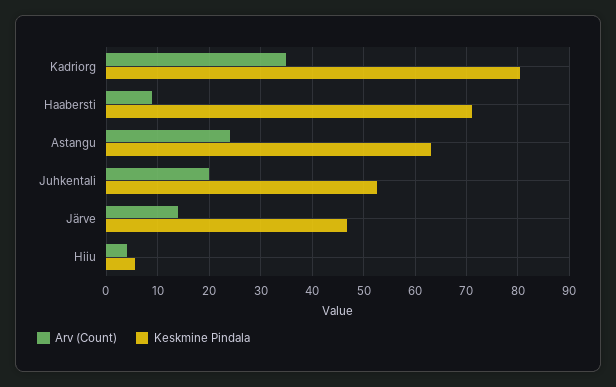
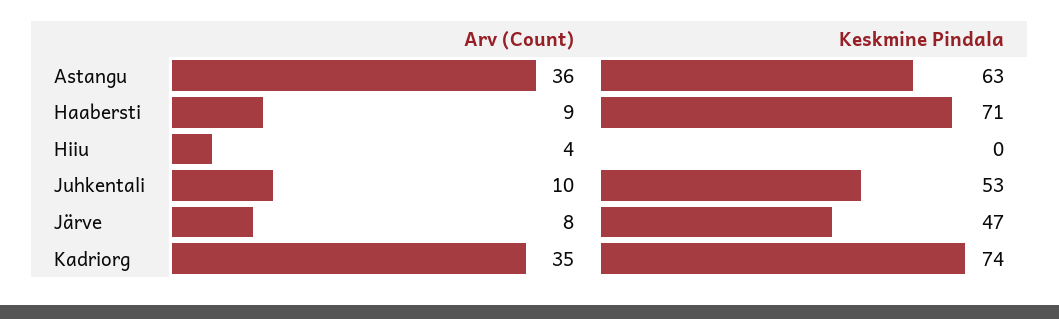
  {
    "Arv (Count)": {
      "Kadriorg": 35,
      "Haabersti": 9,
-     "Astangu": 24,
+     "Astangu": 36,
-     "Juhkentali": 20,
+     "Juhkentali": 10,
-     "Järve": 14,
+     "Järve": 8,
      "Hiiu": 4
    },
    "Keskmine Pindala": {
-     "Kadriorg": 80,
+     "Kadriorg": 74,
      "Haabersti": 71,
      "Astangu": 63,
      "Juhkentali": 53,
      "Järve": 47,
-     "Hiiu": 6
+     "Hiiu": 0
    }
  }

